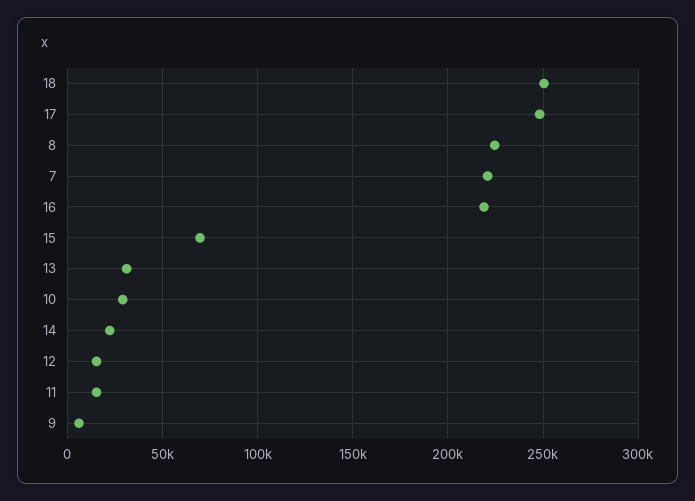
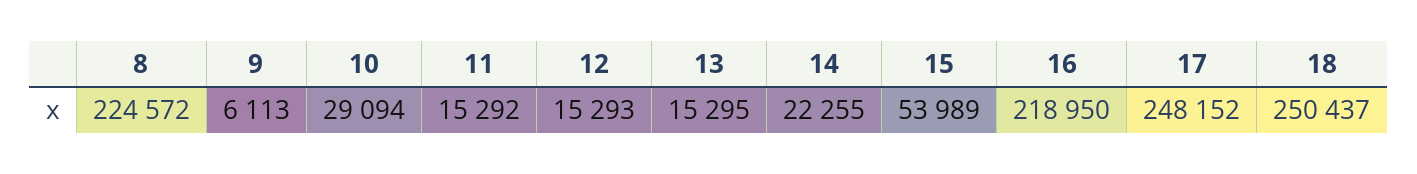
  {
    "18": 250437,
    "17": 248152,
    "8": 224572,
-   "7": 220000,
    "16": 218950,
-   "15": 70000,
+   "15": 53989,
-   "13": 30000,
+   "13": 15295,
    "10": 29094,
    "14": 22255,
    "12": 15293,
    "11": 15292,
    "9": 6113
  }

